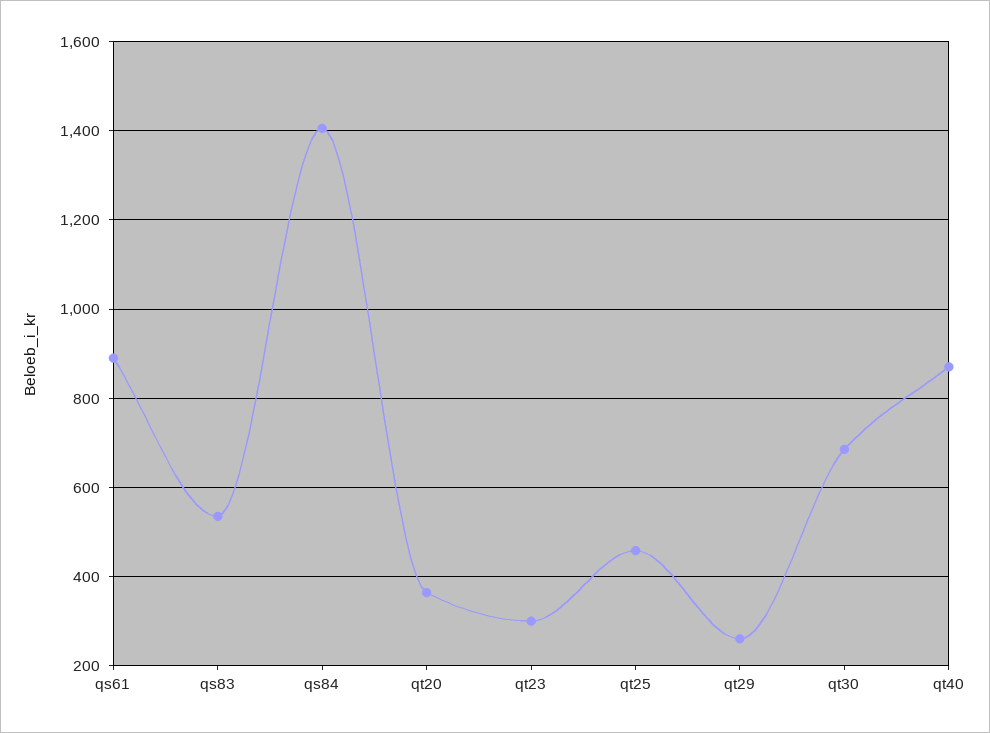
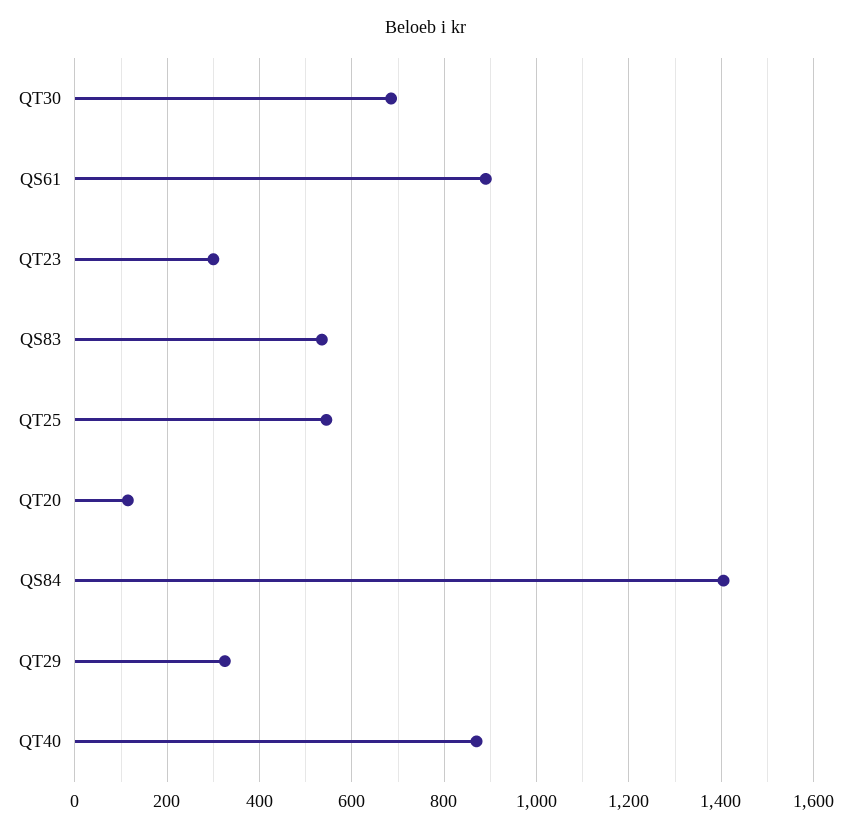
  {
    "qs61": 900,
    "qs83": 540,
    "qs84": 1400,
-   "qt20": 360,
+   "qt20": 120,
    "qt23": 300,
-   "qt25": 460,
+   "qt25": 540,
-   "qt29": 260,
+   "qt29": 320,
    "qt30": 680,
    "qt40": 880
  }

